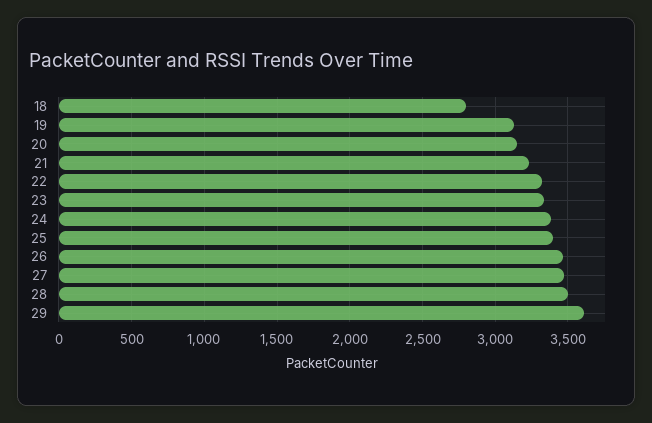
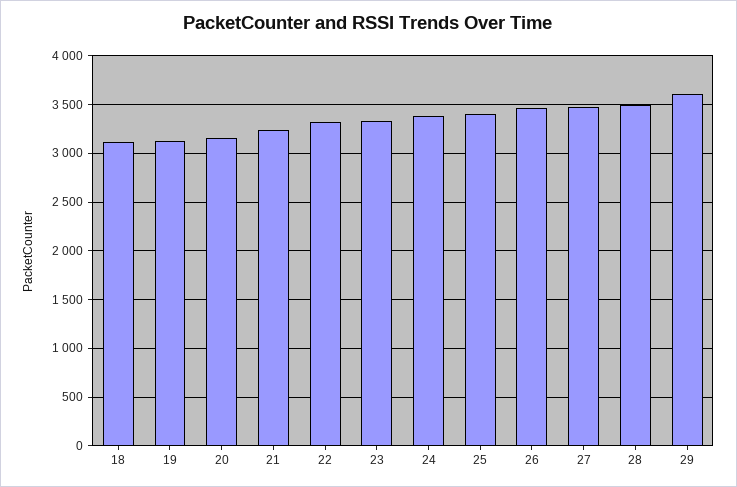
  {
-   "18": 2800,
+   "18": 3100,
    "19": 3150,
    "20": 3150,
    "21": 3250,
    "22": 3300,
    "23": 3350,
    "24": 3400,
    "25": 3400,
    "26": 3450,
    "27": 3450,
    "28": 3500,
    "29": 3600
  }

